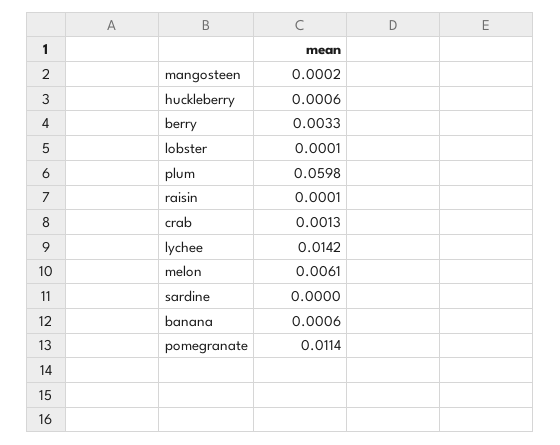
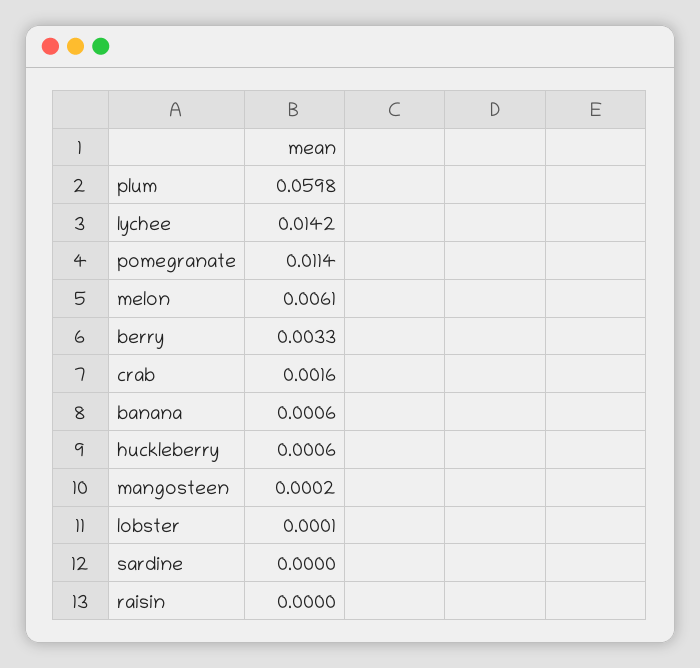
  {
    "mangosteen": 0.0002,
    "huckleberry": 0.0006,
    "berry": 0.0033,
    "lobster": 0.0001,
    "plum": 0.0598,
-   "raisin": 0.0001,
+   "raisin": 0,
-   "crab": 0.0013,
+   "crab": 0.0016,
    "lychee": 0.0142,
    "melon": 0.0061,
    "sardine": 0,
    "banana": 0.0006,
    "pomegranate": 0.0114
  }

